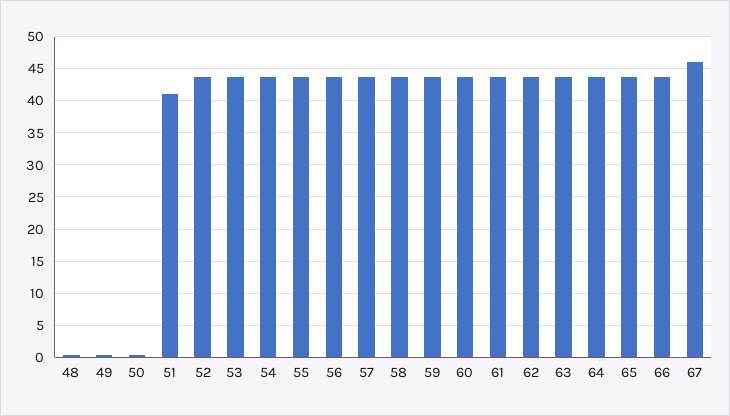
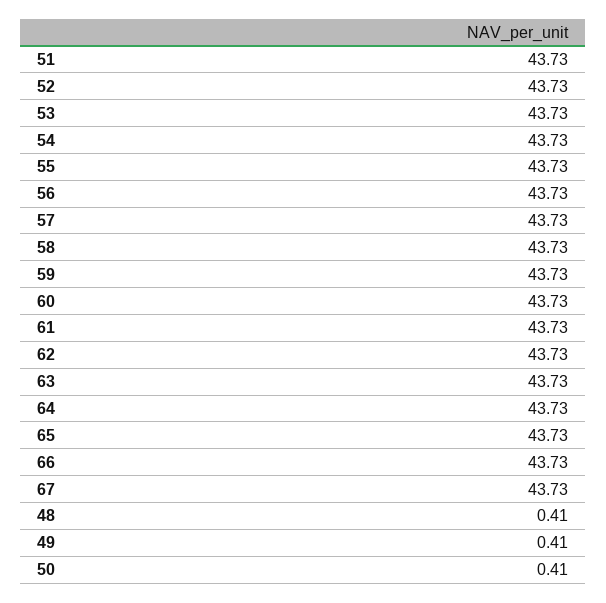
  {
    "48": 0.41,
    "49": 0.41,
    "50": 0.41,
-   "51": 41,
+   "51": 43.73,
    "52": 43.73,
    "53": 43.73,
    "54": 43.73,
    "55": 43.73,
    "56": 43.73,
    "57": 43.73,
    "58": 43.73,
    "59": 43.73,
    "60": 43.73,
    "61": 43.73,
    "62": 43.73,
    "63": 43.73,
    "64": 43.73,
    "65": 43.73,
    "66": 43.73,
-   "67": 46
+   "67": 43.73
  }

